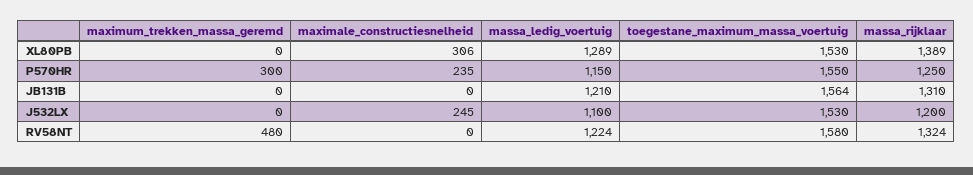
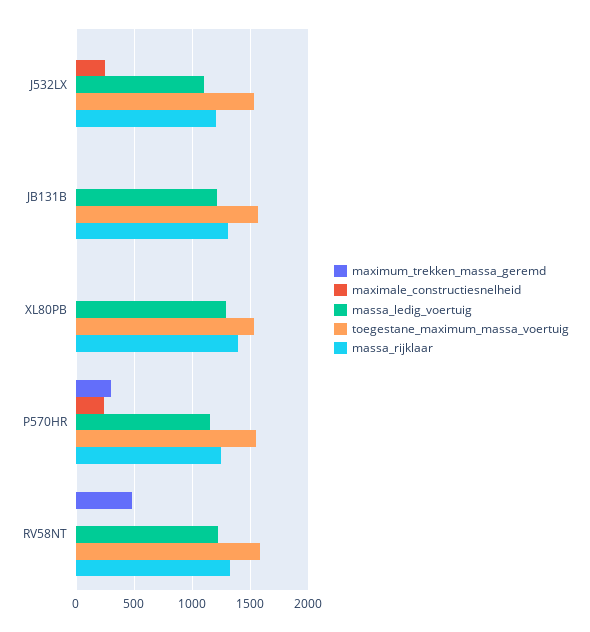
  {
    "maximum_trekken_massa_geremd": {
      "XL80PB": 0,
      "P570HR": 300,
      "JB131B": 0,
      "J532LX": 0,
      "RV58NT": 480
    },
    "maximale_constructiesnelheid": {
-     "XL80PB": 306,
+     "XL80PB": 0,
      "P570HR": 235,
      "JB131B": 0,
      "J532LX": 245,
      "RV58NT": 0
    },
    "massa_ledig_voertuig": {
      "XL80PB": 1289,
      "P570HR": 1150,
      "JB131B": 1210,
      "J532LX": 1100,
      "RV58NT": 1224
    },
    "toegestane_maximum_massa_voertuig": {
      "XL80PB": 1530,
      "P570HR": 1550,
      "JB131B": 1564,
      "J532LX": 1530,
      "RV58NT": 1580
    },
    "massa_rijklaar": {
      "XL80PB": 1389,
      "P570HR": 1250,
      "JB131B": 1310,
      "J532LX": 1200,
      "RV58NT": 1324
    }
  }

